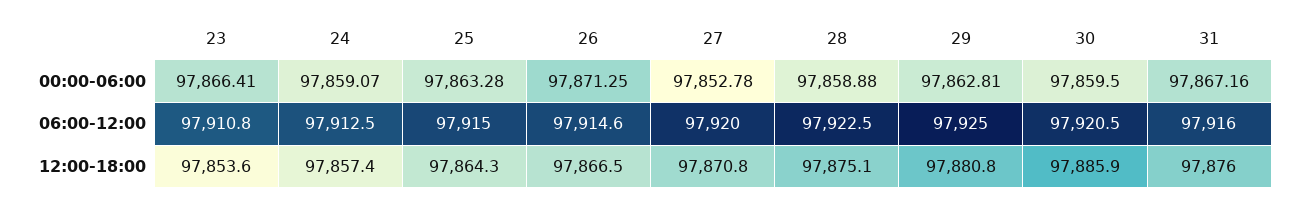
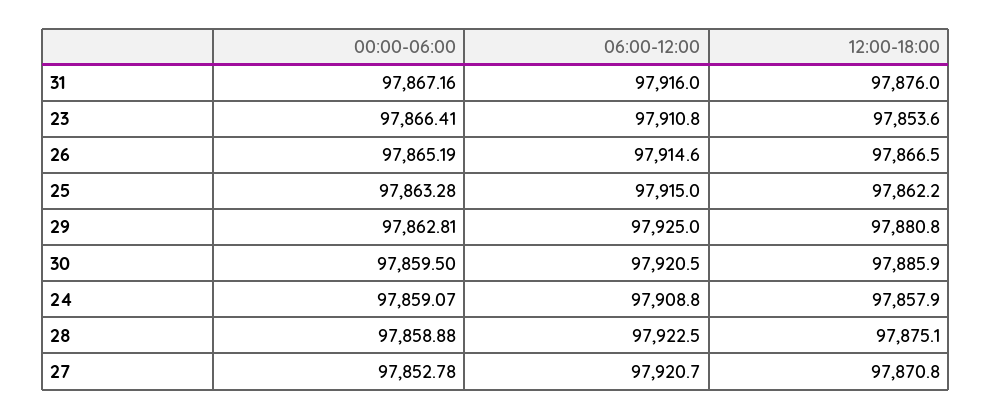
  {
    "23": {
      "00:00-06:00": 97866.41,
      "06:00-12:00": 97910.8,
      "12:00-18:00": 97853.6
    },
    "24": {
      "00:00-06:00": 97859.07,
-     "06:00-12:00": 97912.5,
+     "06:00-12:00": 97908.8,
-     "12:00-18:00": 97857.4
+     "12:00-18:00": 97857.9
    },
    "25": {
      "00:00-06:00": 97863.28,
      "06:00-12:00": 97915,
-     "12:00-18:00": 97864.3
+     "12:00-18:00": 97862.2
    },
    "26": {
-     "00:00-06:00": 97871.25,
+     "00:00-06:00": 97865.19,
      "06:00-12:00": 97914.6,
      "12:00-18:00": 97866.5
    },
    "27": {
      "00:00-06:00": 97852.78,
-     "06:00-12:00": 97920,
+     "06:00-12:00": 97920.7,
      "12:00-18:00": 97870.8
    },
    "28": {
      "00:00-06:00": 97858.88,
      "06:00-12:00": 97922.5,
      "12:00-18:00": 97875.1
    },
    "29": {
      "00:00-06:00": 97862.81,
      "06:00-12:00": 97925,
      "12:00-18:00": 97880.8
    },
    "30": {
      "00:00-06:00": 97859.5,
      "06:00-12:00": 97920.5,
      "12:00-18:00": 97885.9
    },
    "31": {
      "00:00-06:00": 97867.16,
      "06:00-12:00": 97916,
      "12:00-18:00": 97876
    }
  }

